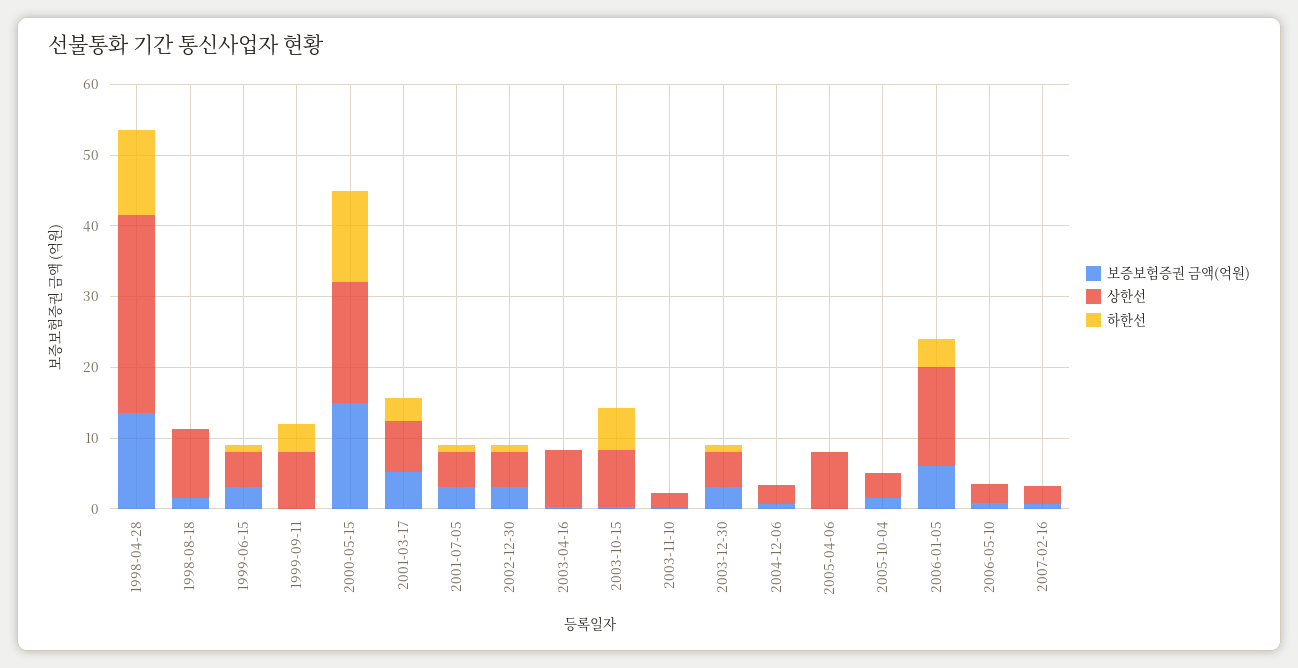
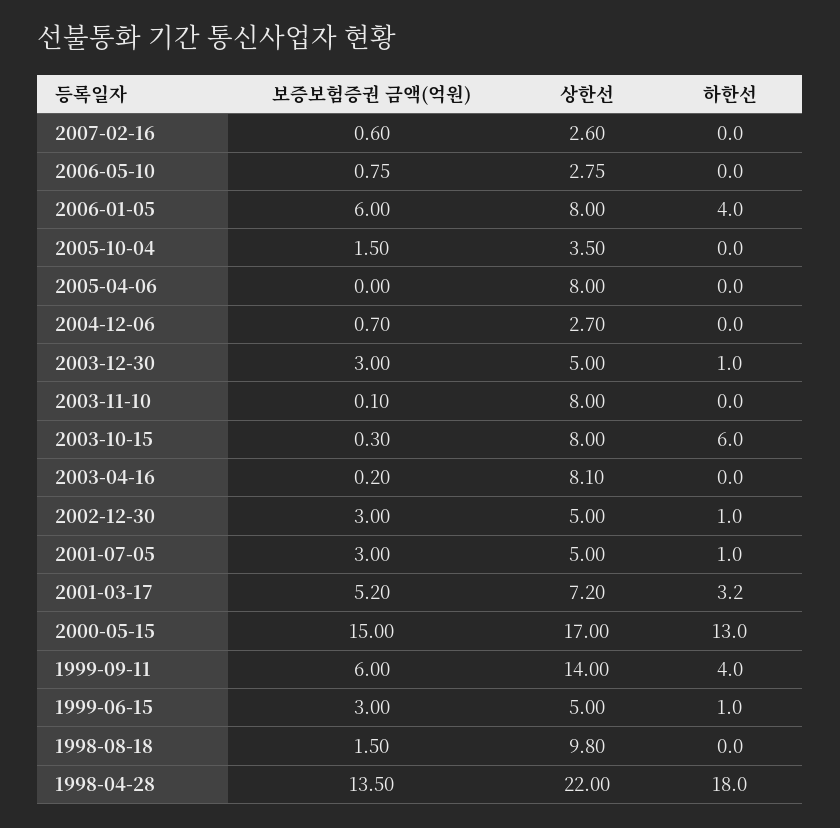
  {
    "보증보험증권 금액(억원)": {
      "1998-04-28": 13.5,
      "1998-08-18": 1.5,
      "1999-06-15": 3,
-     "1999-09-11": 0,
+     "1999-09-11": 6,
      "2000-05-15": 15,
      "2001-03-17": 5.2,
      "2001-07-05": 3,
      "2002-12-30": 3,
      "2003-04-16": 0.2,
      "2003-10-15": 0.3,
      "2003-11-10": 0.1,
      "2003-12-30": 3,
      "2004-12-06": 0.7,
      "2005-04-06": 0,
      "2005-10-04": 1.5,
      "2006-01-05": 6,
      "2006-05-10": 0.75,
      "2007-02-16": 0.6
    },
    "상한선": {
-     "1998-04-28": 28,
+     "1998-04-28": 22,
      "1998-08-18": 9.8,
      "1999-06-15": 5,
-     "1999-09-11": 8,
+     "1999-09-11": 14,
      "2000-05-15": 17,
      "2001-03-17": 7.2,
      "2001-07-05": 5,
      "2002-12-30": 5,
      "2003-04-16": 8.1,
      "2003-10-15": 8,
-     "2003-11-10": 2,
+     "2003-11-10": 8,
      "2003-12-30": 5,
      "2004-12-06": 2.7,
      "2005-04-06": 8,
      "2005-10-04": 3.5,
-     "2006-01-05": 14,
+     "2006-01-05": 8,
      "2006-05-10": 2.75,
      "2007-02-16": 2.6
    },
    "하한선": {
-     "1998-04-28": 12,
+     "1998-04-28": 18,
      "1998-08-18": 0,
      "1999-06-15": 1,
      "1999-09-11": 4,
      "2000-05-15": 13,
      "2001-03-17": 3.2,
      "2001-07-05": 1,
      "2002-12-30": 1,
      "2003-04-16": 0,
      "2003-10-15": 6,
      "2003-11-10": 0,
      "2003-12-30": 1,
      "2004-12-06": 0,
      "2005-04-06": 0,
      "2005-10-04": 0,
      "2006-01-05": 4,
      "2006-05-10": 0,
      "2007-02-16": 0
    }
  }

